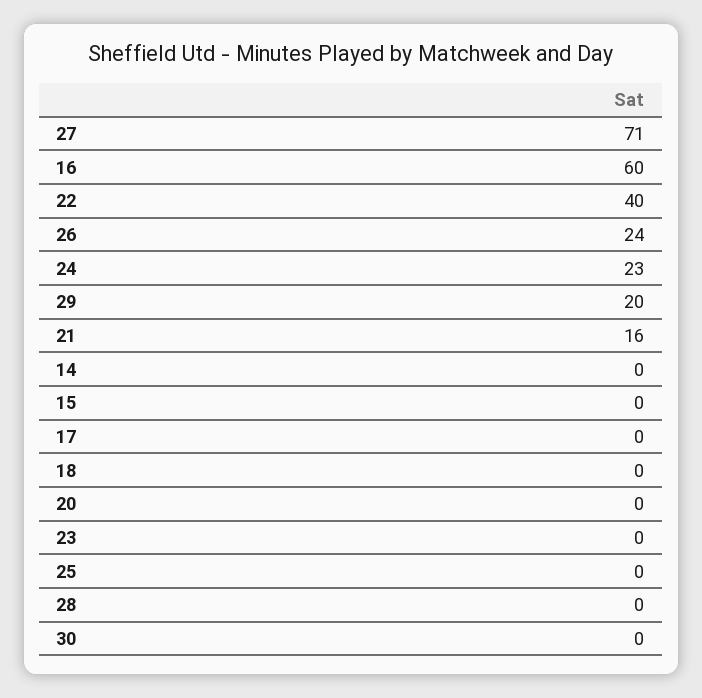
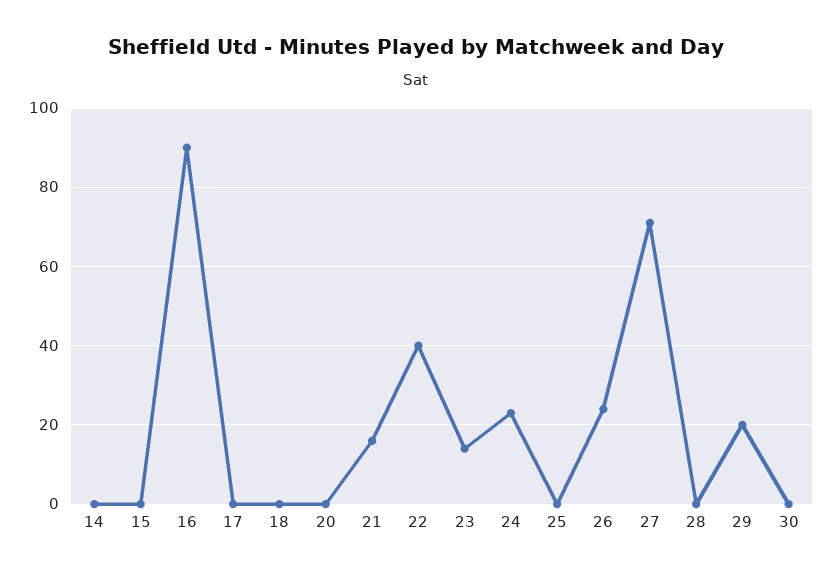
  {
    "27": 71,
-   "16": 60,
+   "16": 90,
    "22": 40,
    "26": 24,
    "24": 23,
    "29": 20,
    "21": 16,
    "14": 0,
    "15": 0,
    "17": 0,
    "18": 0,
    "20": 0,
-   "23": 0,
+   "23": 15,
    "25": 0,
    "28": 0,
    "30": 0
  }

